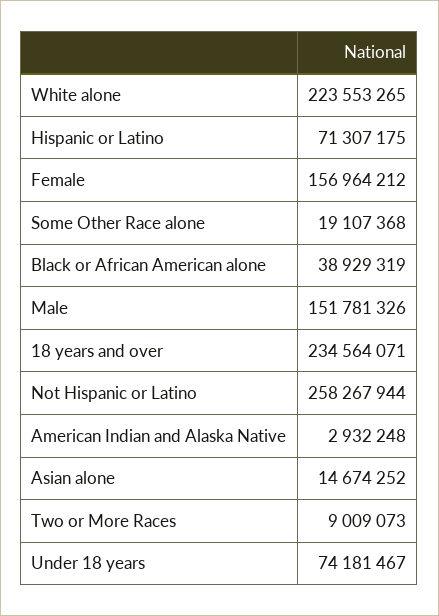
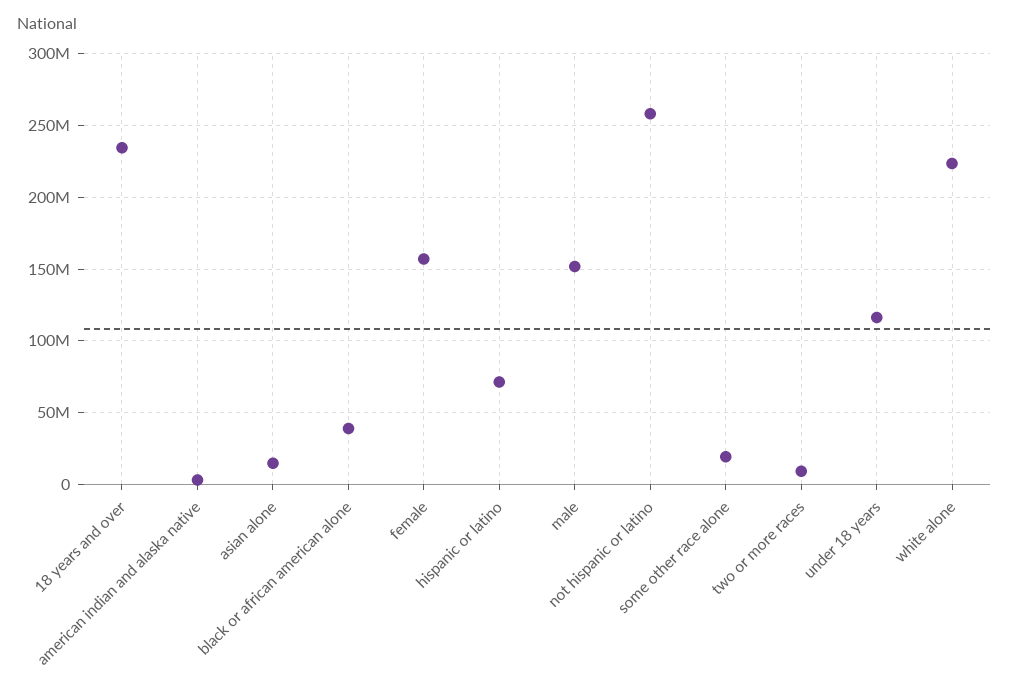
  {
    "White alone": 223553265,
    "Hispanic or Latino": 71307175,
    "Female": 156964212,
    "Some Other Race alone": 19107368,
    "Black or African American alone": 38929319,
    "Male": 151781326,
    "18 years and over": 234564071,
    "Not Hispanic or Latino": 258267944,
    "American Indian and Alaska Native": 2932248,
    "Asian alone": 14674252,
    "Two or More Races": 9009073,
-   "Under 18 years": 74181467
+   "Under 18 years": 115000000
  }

